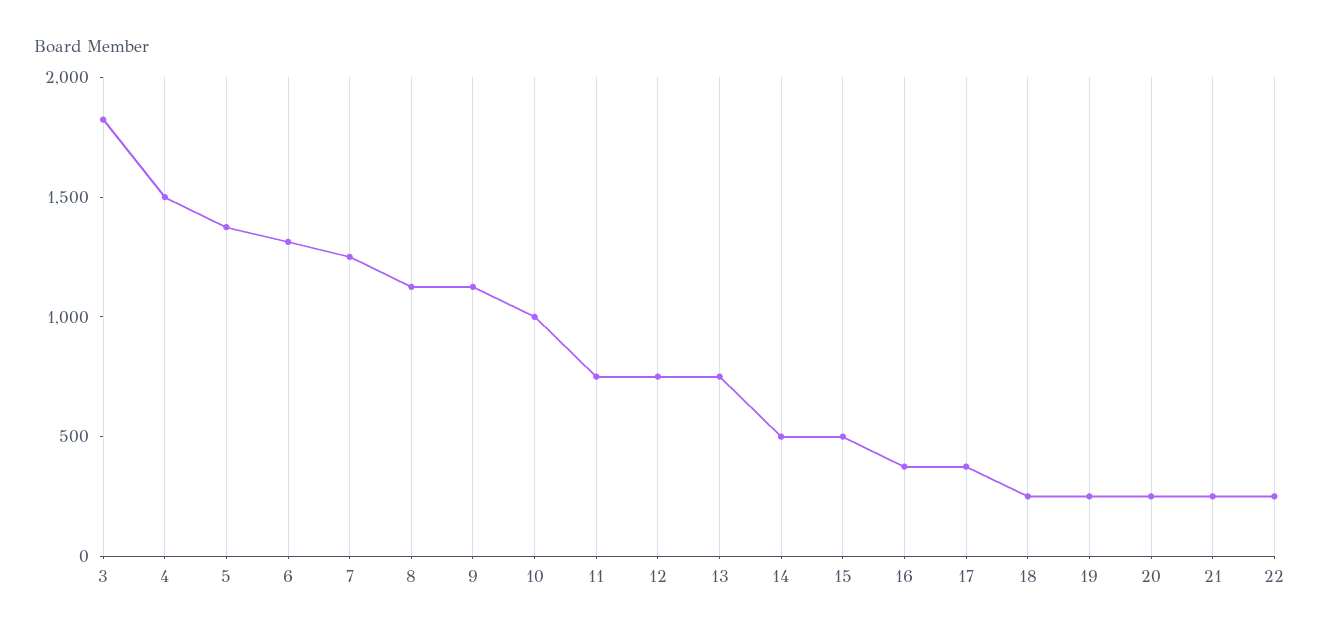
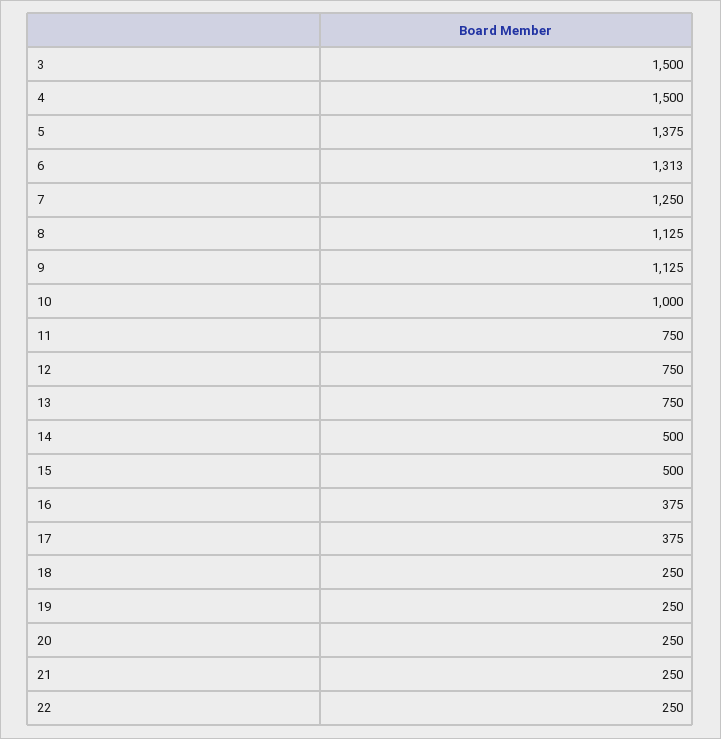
  {
-   "3": 1800,
+   "3": 1500,
    "4": 1500,
    "5": 1375,
    "6": 1313,
    "7": 1250,
    "8": 1125,
    "9": 1125,
    "10": 1000,
    "11": 750,
    "12": 750,
    "13": 750,
    "14": 500,
    "15": 500,
    "16": 375,
    "17": 375,
    "18": 250,
    "19": 250,
    "20": 250,
    "21": 250,
    "22": 250
  }

